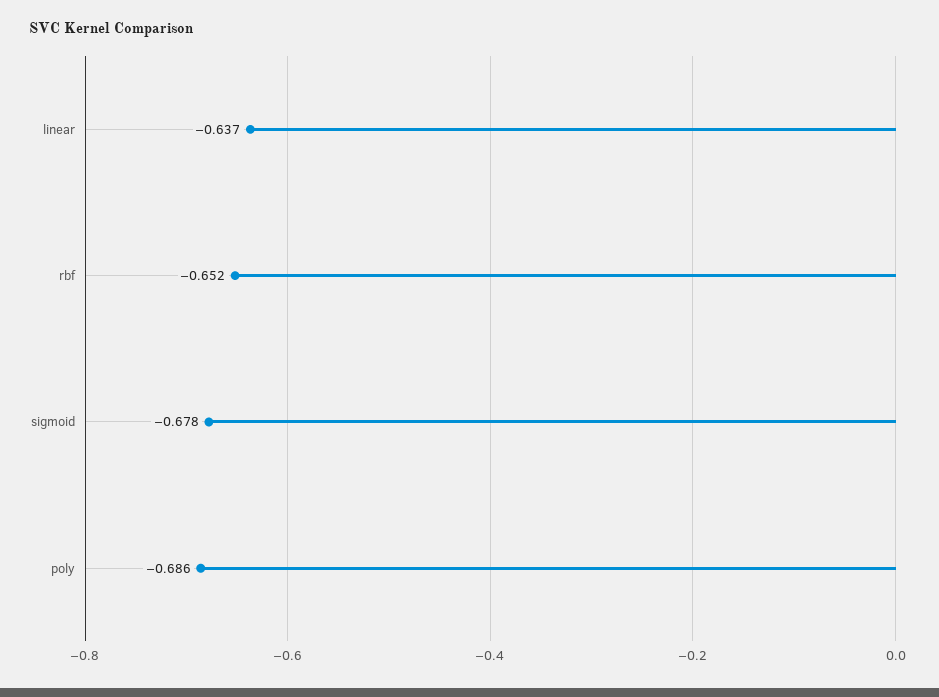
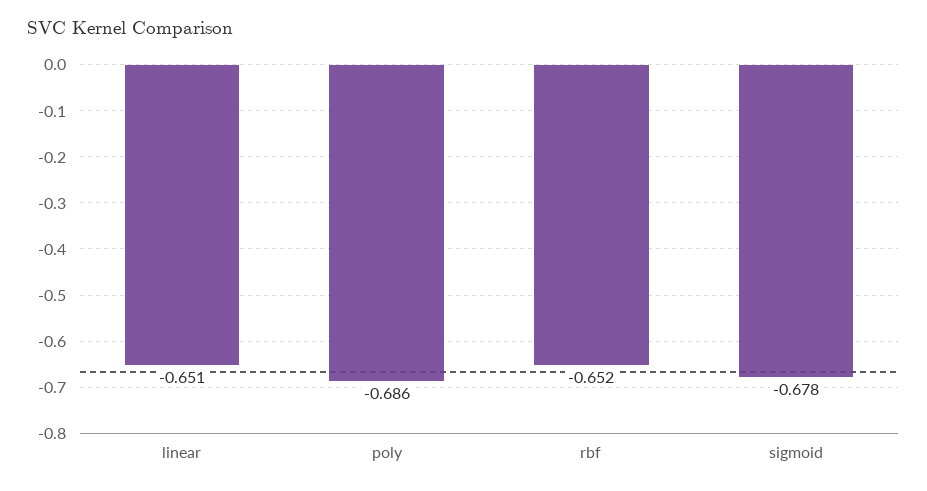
  {
-   "linear": -0.637,
+   "linear": -0.651,
    "rbf": -0.652,
    "sigmoid": -0.678,
    "poly": -0.686
  }

